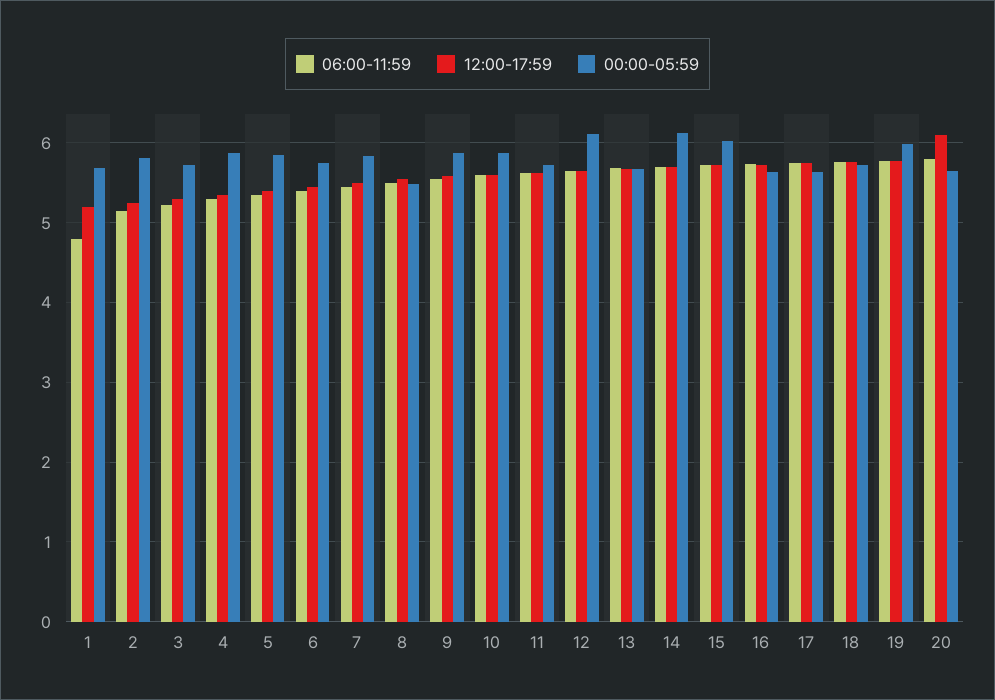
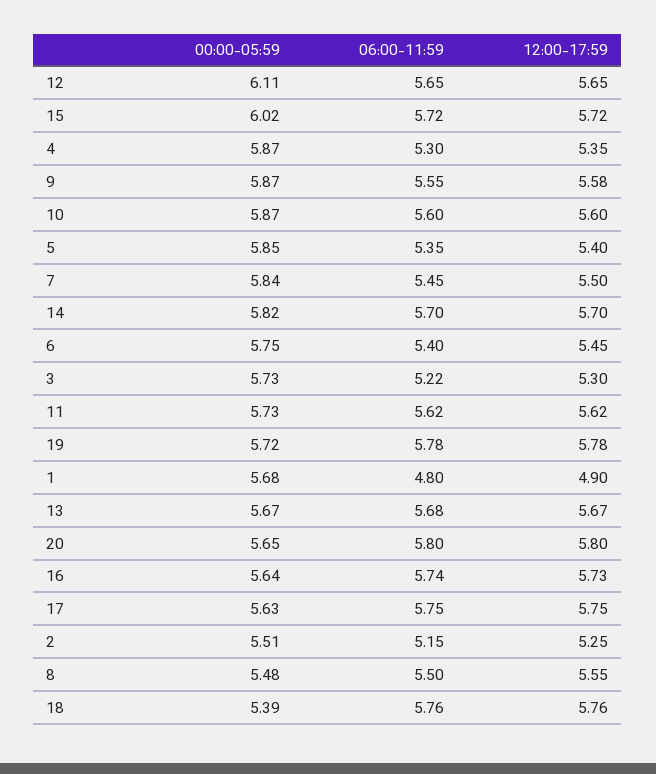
  {
    "06:00-11:59": {
      "1": 4.8,
      "2": 5.15,
      "3": 5.22,
      "4": 5.3,
      "5": 5.35,
      "6": 5.4,
      "7": 5.45,
      "8": 5.5,
      "9": 5.55,
      "10": 5.6,
      "11": 5.62,
      "12": 5.65,
      "13": 5.68,
      "14": 5.7,
      "15": 5.72,
      "16": 5.74,
      "17": 5.75,
      "18": 5.76,
      "19": 5.78,
      "20": 5.8
    },
    "12:00-17:59": {
-     "1": 5.2,
+     "1": 4.9,
      "2": 5.25,
      "3": 5.3,
      "4": 5.35,
      "5": 5.4,
      "6": 5.45,
      "7": 5.5,
      "8": 5.55,
      "9": 5.58,
      "10": 5.6,
      "11": 5.62,
      "12": 5.65,
      "13": 5.67,
      "14": 5.7,
      "15": 5.72,
      "16": 5.73,
      "17": 5.75,
      "18": 5.76,
      "19": 5.78,
-     "20": 6.1
+     "20": 5.8
    },
    "00:00-05:59": {
      "1": 5.68,
-     "2": 5.8,
+     "2": 5.51,
      "3": 5.73,
      "4": 5.87,
      "5": 5.85,
      "6": 5.75,
      "7": 5.84,
      "8": 5.48,
      "9": 5.87,
      "10": 5.87,
      "11": 5.73,
      "12": 6.11,
      "13": 5.67,
-     "14": 6.1,
+     "14": 5.82,
      "15": 6.02,
      "16": 5.64,
      "17": 5.63,
-     "18": 5.7,
+     "18": 5.39,
-     "19": 6,
+     "19": 5.72,
      "20": 5.65
    }
  }

